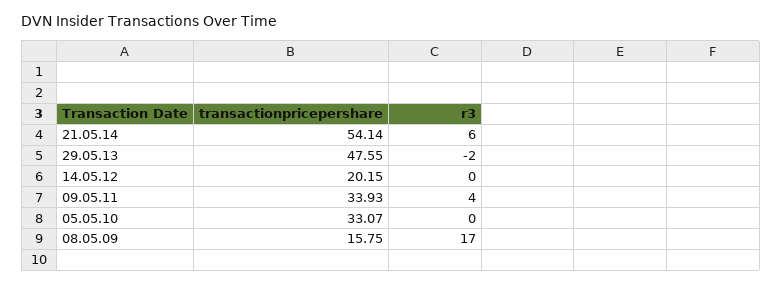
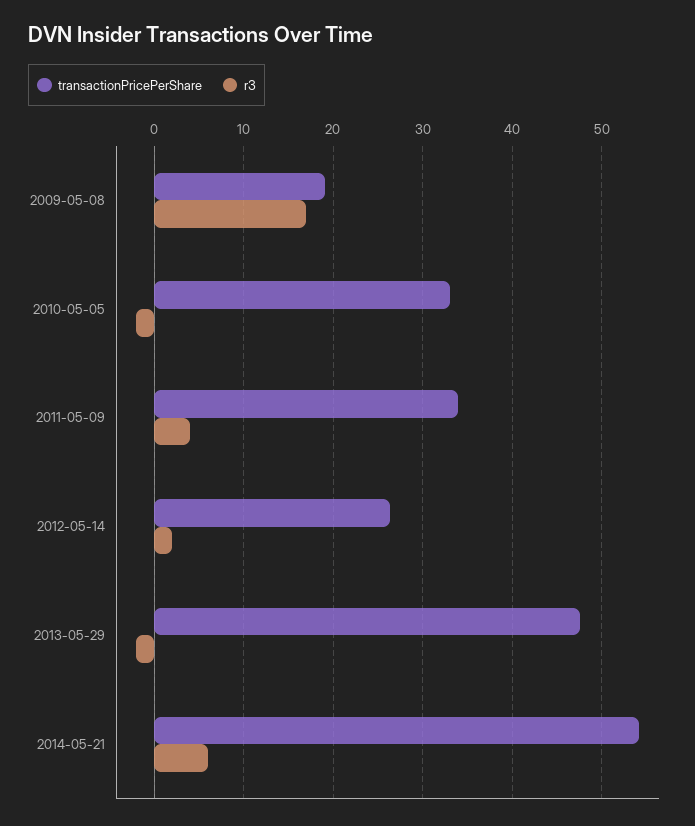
  {
    "transactionpricepershare": {
      "21.05.14": 54.14,
      "29.05.13": 47.55,
-     "14.05.12": 20.15,
+     "14.05.12": 26,
      "09.05.11": 33.93,
      "05.05.10": 33.07,
-     "08.05.09": 15.75
+     "08.05.09": 19
    },
    "r3": {
      "21.05.14": 6,
      "29.05.13": -2,
-     "14.05.12": 0,
+     "14.05.12": 2,
      "09.05.11": 4,
-     "05.05.10": 0,
+     "05.05.10": -2,
      "08.05.09": 17
    }
  }

